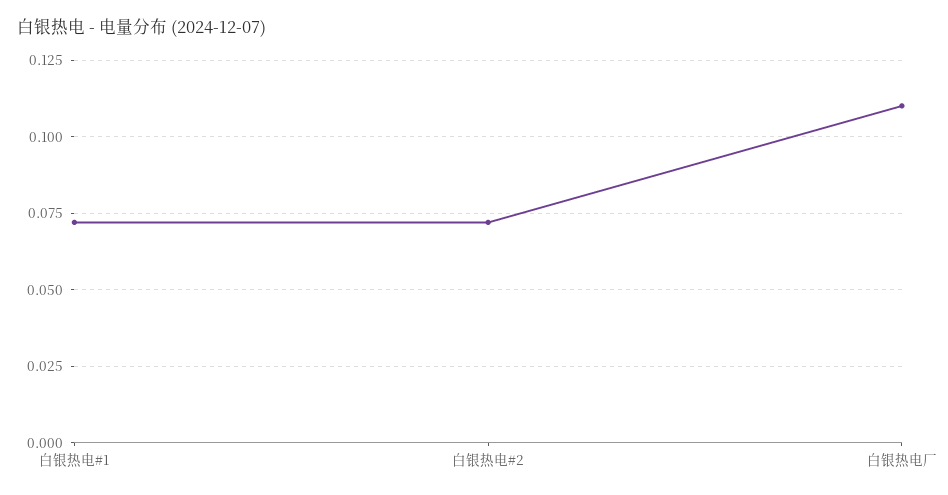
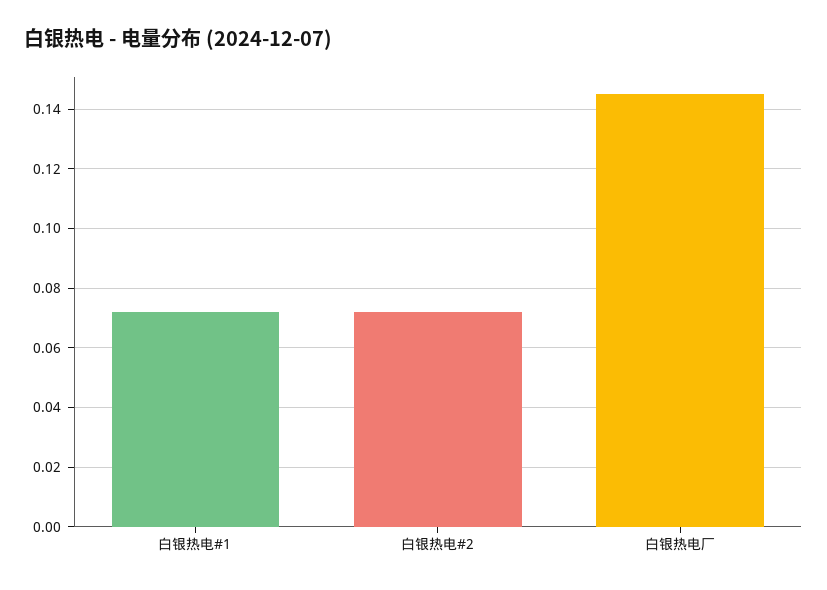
  {
    "白银热电#1": 0.07,
    "白银热电#2": 0.07,
-   "白银热电厂": 0.11
+   "白银热电厂": 0.145
  }

